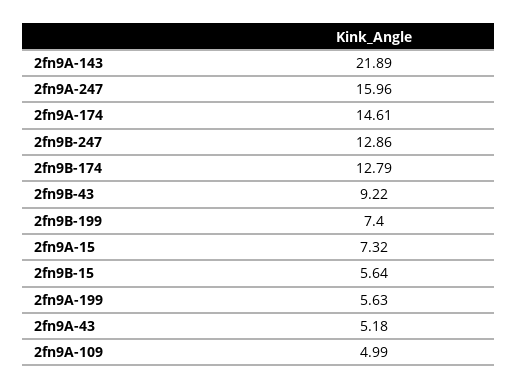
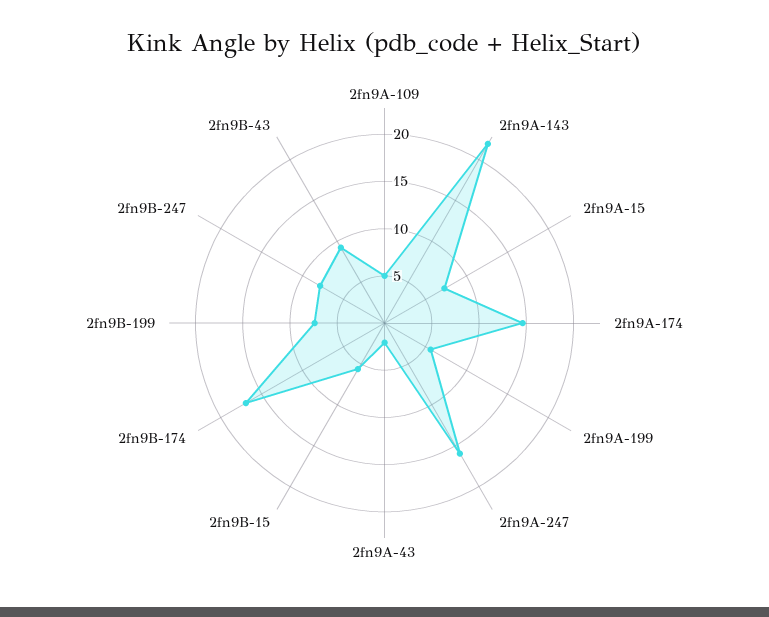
  {
    "2fn9A-143": 21.89,
    "2fn9A-247": 15.96,
    "2fn9A-174": 14.61,
-   "2fn9B-247": 12.86,
+   "2fn9B-247": 8,
-   "2fn9B-174": 12.79,
+   "2fn9B-174": 17,
    "2fn9B-43": 9.22,
    "2fn9B-199": 7.4,
    "2fn9A-15": 7.32,
    "2fn9B-15": 5.64,
    "2fn9A-199": 5.63,
-   "2fn9A-43": 5.18,
+   "2fn9A-43": 2,
    "2fn9A-109": 4.99
  }

